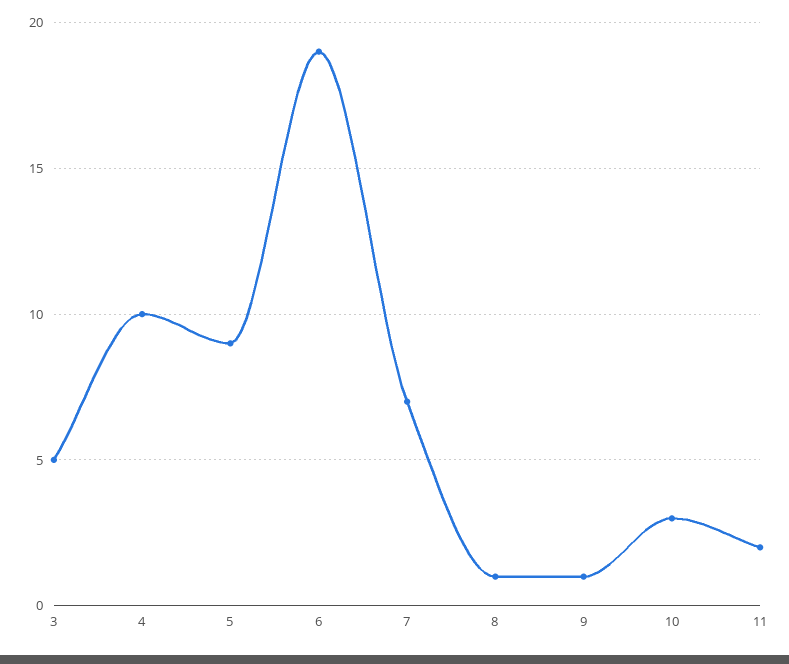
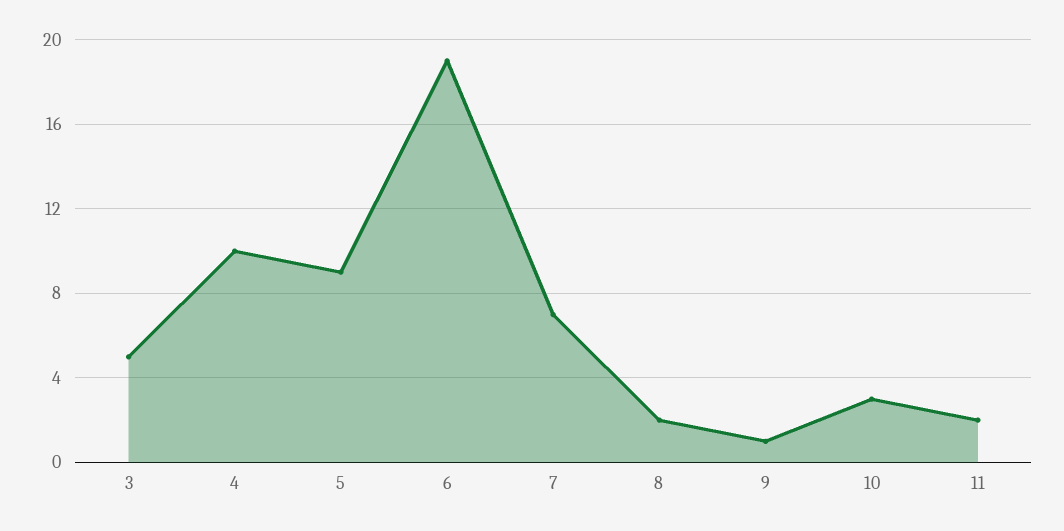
  {
    "3": 5,
    "4": 10,
    "5": 9,
    "6": 19,
    "7": 7,
-   "8": 1,
+   "8": 2,
    "9": 1,
    "10": 3,
    "11": 2
  }

